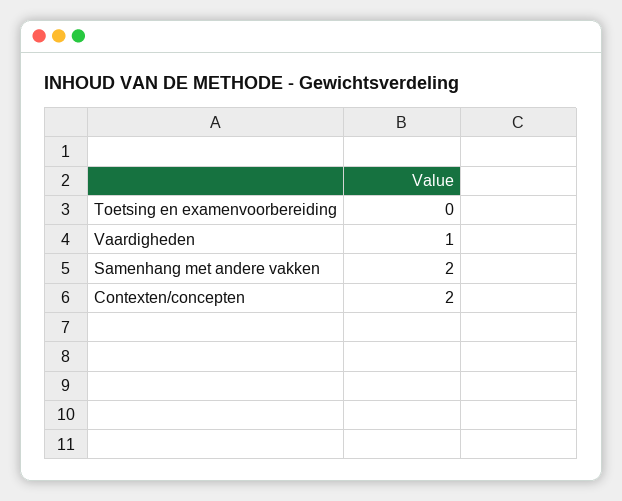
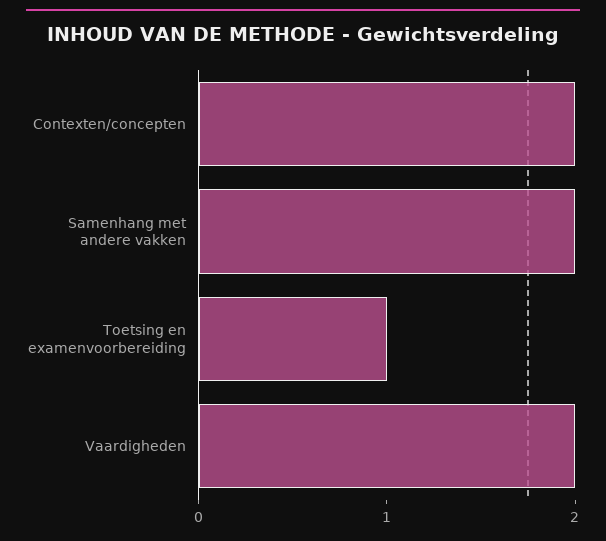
  {
-   "Toetsing en examenvoorbereiding": 0,
+   "Toetsing en examenvoorbereiding": 1,
-   "Vaardigheden": 1,
+   "Vaardigheden": 2,
    "Samenhang met andere vakken": 2,
    "Contexten/concepten": 2
  }

